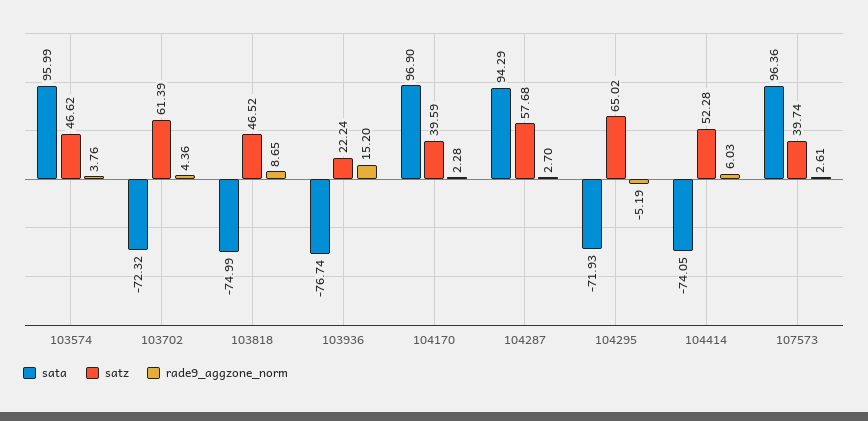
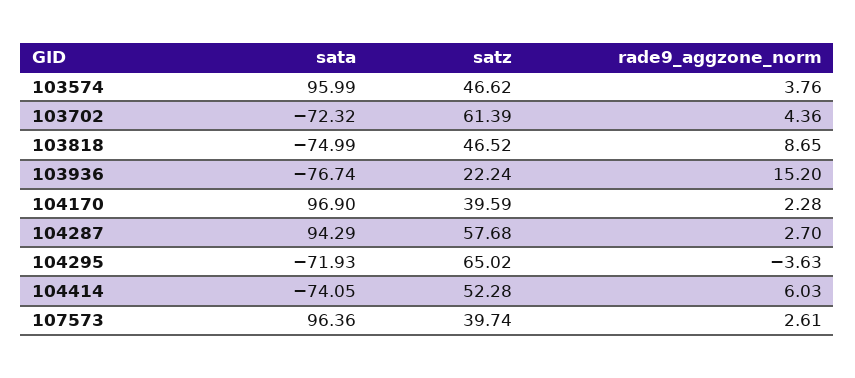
  {
    "sata": {
      "103574": 95.99,
      "103702": -72.32,
      "103818": -74.99,
      "103936": -76.74,
      "104170": 96.9,
      "104287": 94.29,
      "104295": -71.93,
      "104414": -74.05,
      "107573": 96.36
    },
    "satz": {
      "103574": 46.62,
      "103702": 61.39,
      "103818": 46.52,
      "103936": 22.24,
      "104170": 39.59,
      "104287": 57.68,
      "104295": 65.02,
      "104414": 52.28,
      "107573": 39.74
    },
    "rade9_aggzone_norm": {
      "103574": 3.76,
      "103702": 4.36,
      "103818": 8.65,
      "103936": 15.2,
      "104170": 2.28,
      "104287": 2.7,
-     "104295": -5.19,
+     "104295": -3.63,
      "104414": 6.03,
      "107573": 2.61
    }
  }

